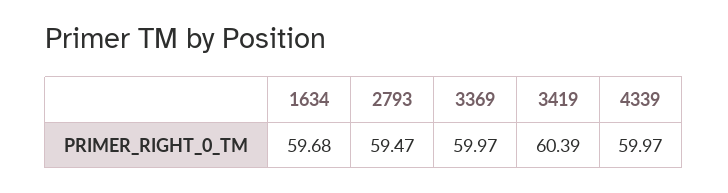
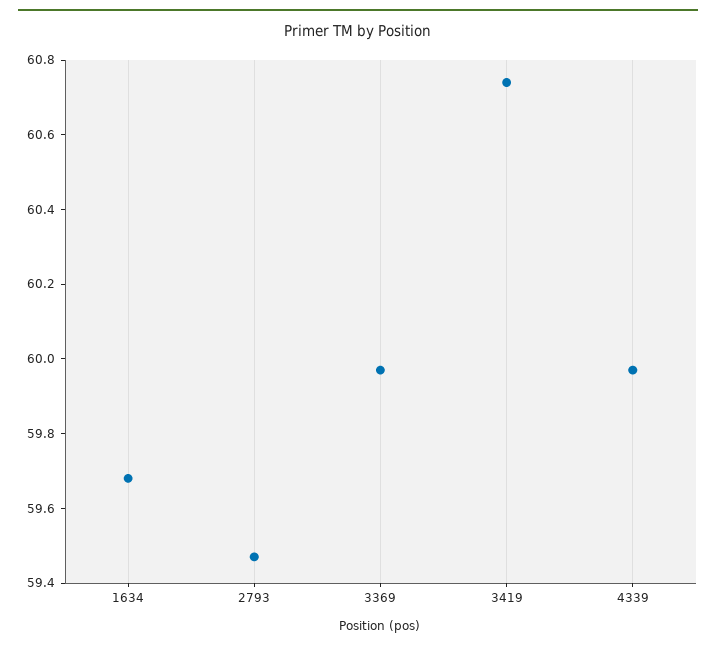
  {
    "1634": 59.68,
    "2793": 59.47,
    "3369": 59.97,
-   "3419": 60.39,
+   "3419": 60.75,
    "4339": 59.97
  }

